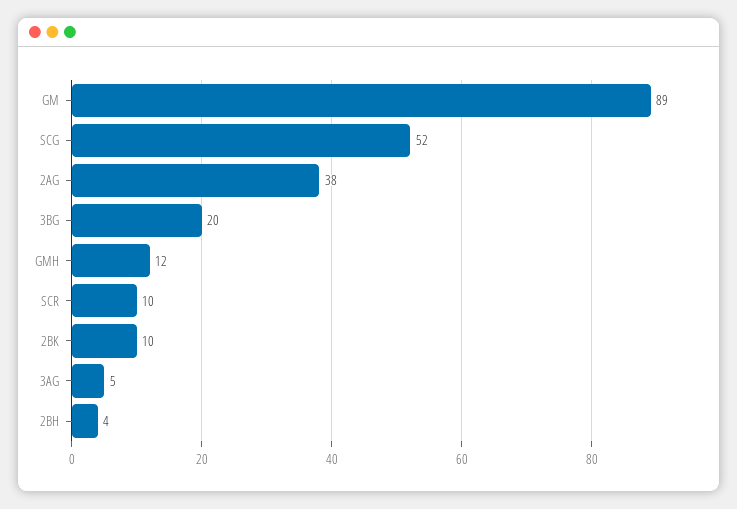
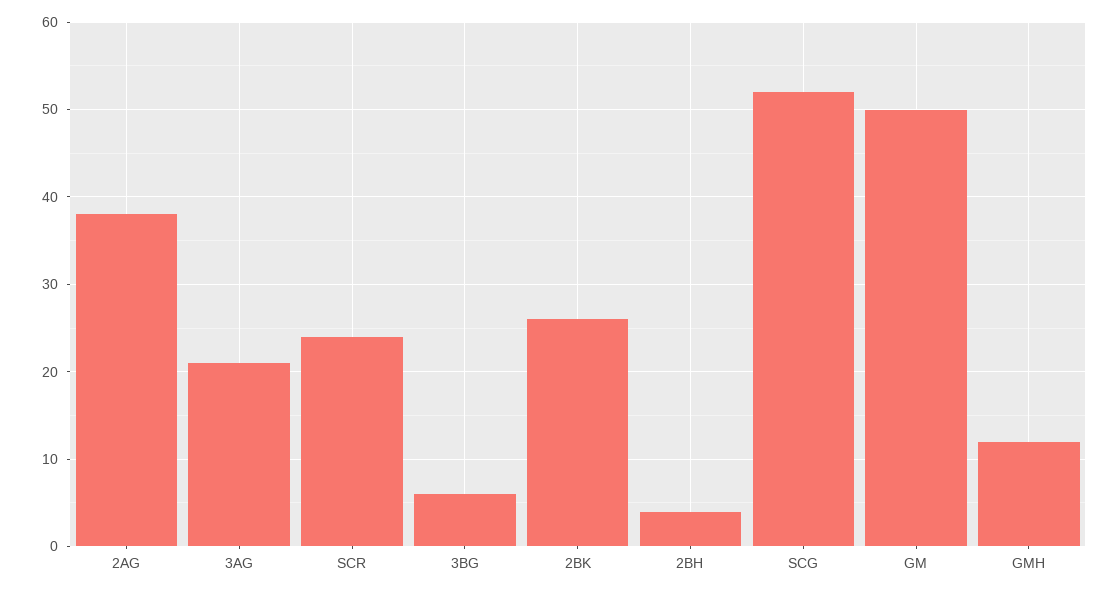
  {
-   "GM": 89,
+   "GM": 50,
    "SCG": 52,
    "2AG": 38,
-   "3BG": 20,
+   "3BG": 6,
    "GMH": 12,
-   "SCR": 10,
+   "SCR": 24,
-   "2BK": 10,
+   "2BK": 26,
-   "3AG": 5,
+   "3AG": 21,
    "2BH": 4
  }

